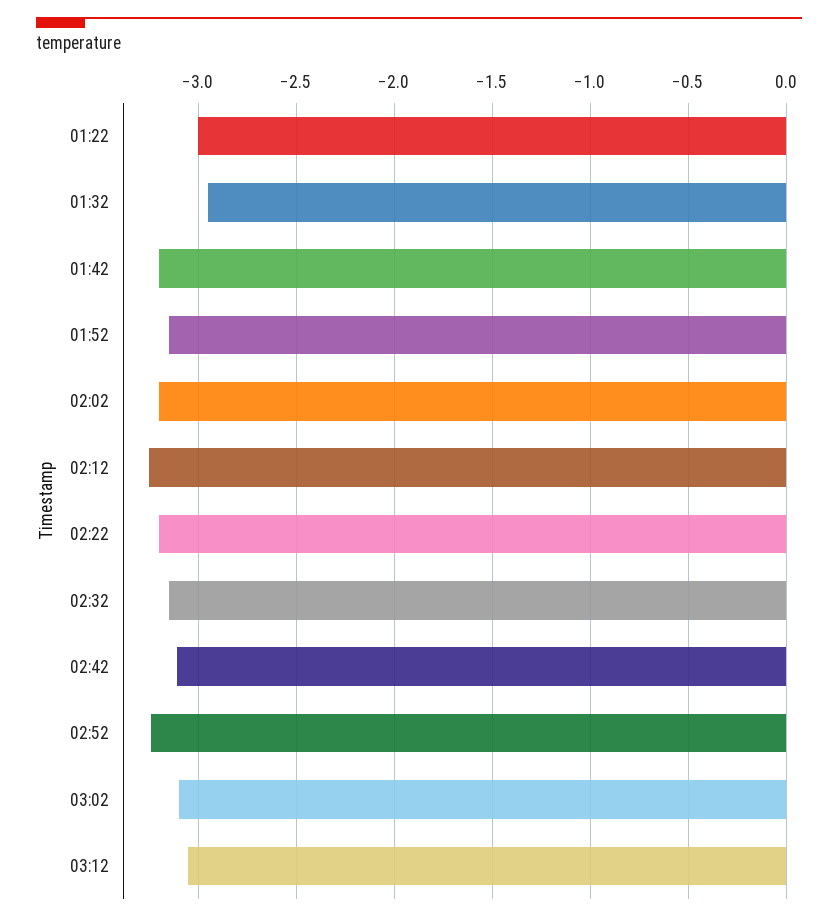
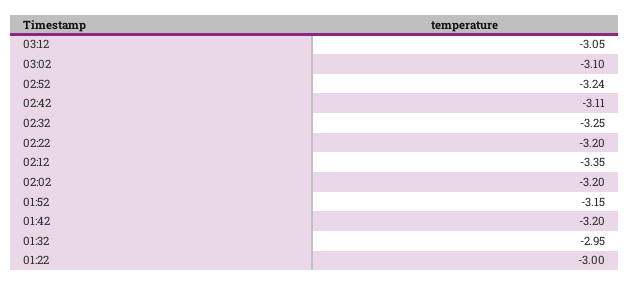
  {
    "01:22": -3,
    "01:32": -2.95,
    "01:42": -3.2,
    "01:52": -3.15,
    "02:02": -3.2,
-   "02:12": -3.25,
+   "02:12": -3.35,
    "02:22": -3.2,
-   "02:32": -3.15,
+   "02:32": -3.25,
    "02:42": -3.11,
    "02:52": -3.24,
    "03:02": -3.1,
    "03:12": -3.05
  }

